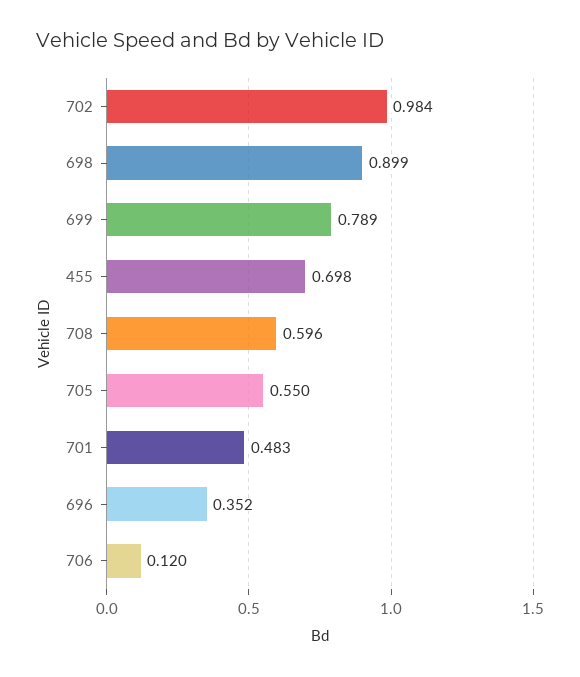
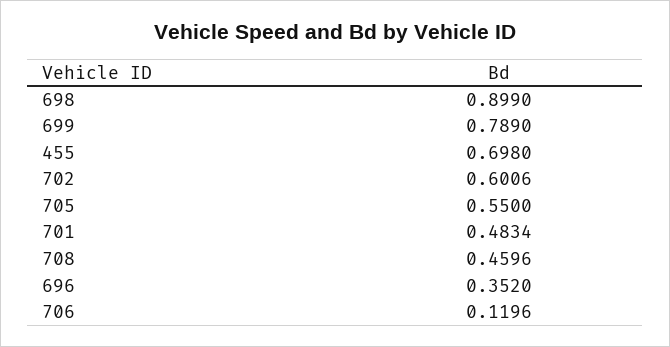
  {
-   "702": 0.984,
+   "702": 0.6006,
    "698": 0.899,
    "699": 0.789,
    "455": 0.698,
-   "708": 0.596,
+   "708": 0.4596,
    "705": 0.55,
    "701": 0.4834,
    "696": 0.352,
    "706": 0.1196
  }

